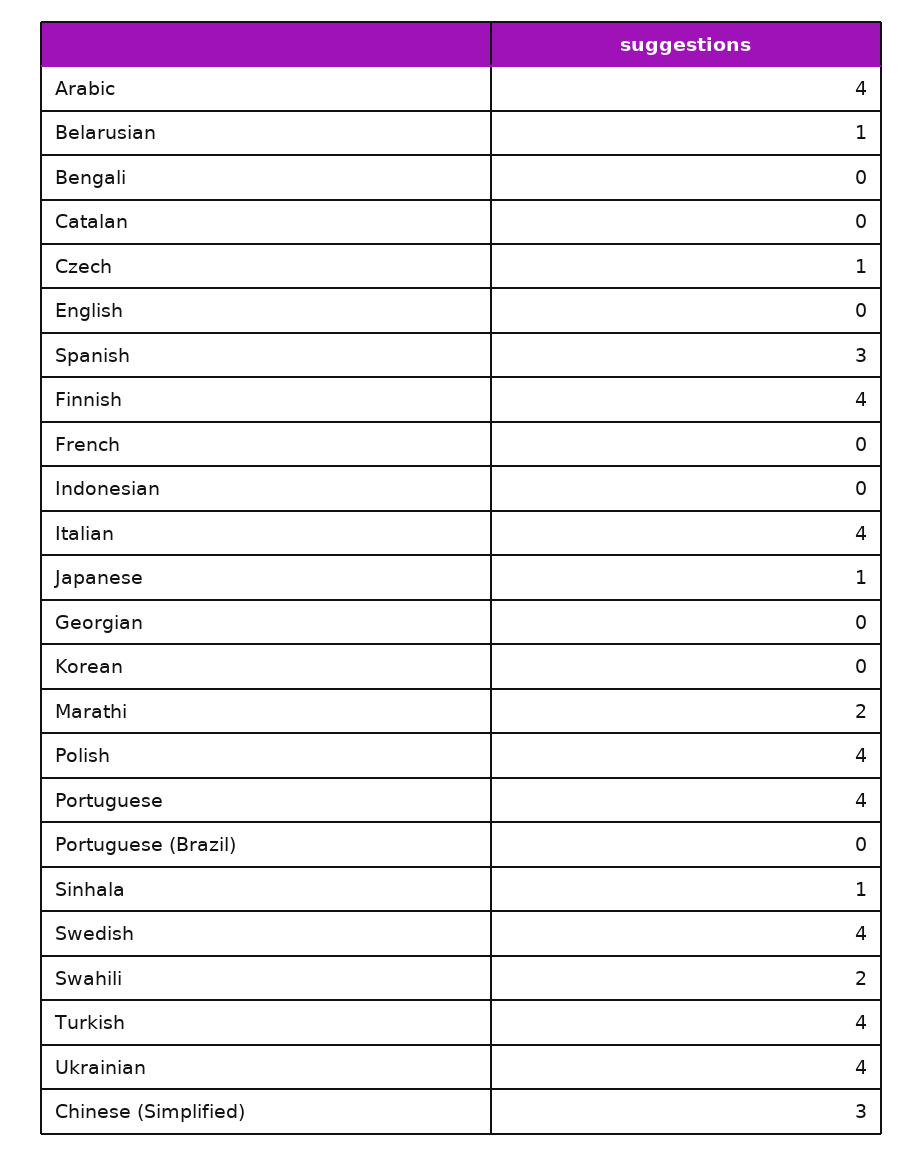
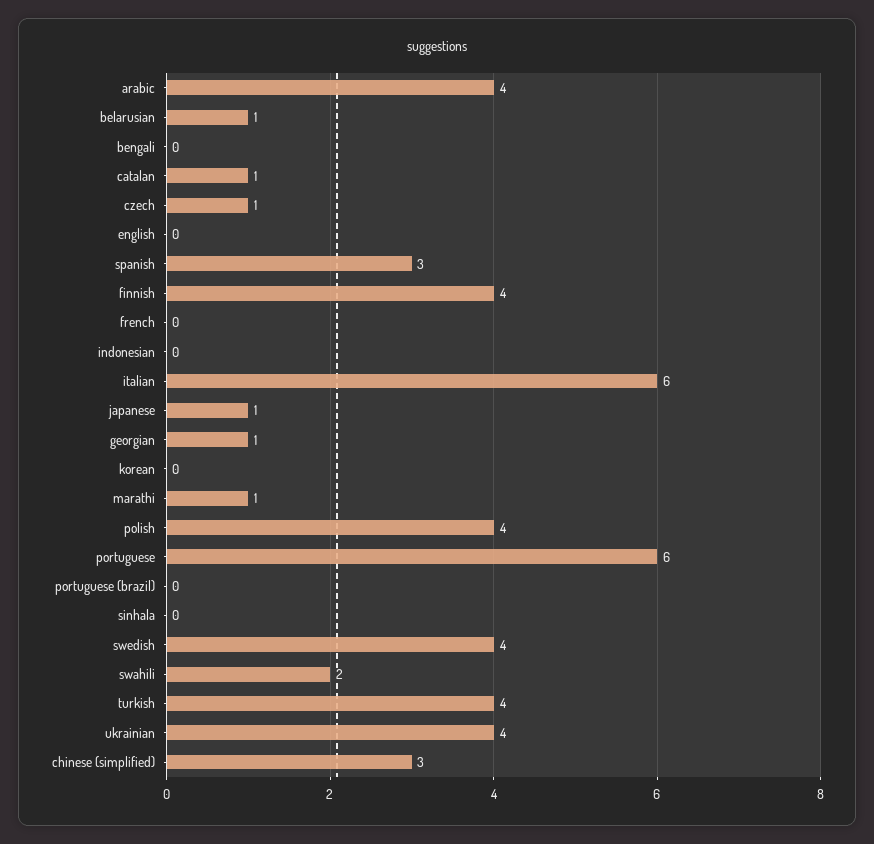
  {
    "Arabic": 4,
    "Belarusian": 1,
    "Bengali": 0,
-   "Catalan": 0,
+   "Catalan": 1,
    "Czech": 1,
    "English": 0,
    "Spanish": 3,
    "Finnish": 4,
    "French": 0,
    "Indonesian": 0,
-   "Italian": 4,
+   "Italian": 6,
    "Japanese": 1,
-   "Georgian": 0,
+   "Georgian": 1,
    "Korean": 0,
-   "Marathi": 2,
+   "Marathi": 1,
    "Polish": 4,
-   "Portuguese": 4,
+   "Portuguese": 6,
    "Portuguese (Brazil)": 0,
-   "Sinhala": 1,
+   "Sinhala": 0,
    "Swedish": 4,
    "Swahili": 2,
    "Turkish": 4,
    "Ukrainian": 4,
    "Chinese (Simplified)": 3
  }

